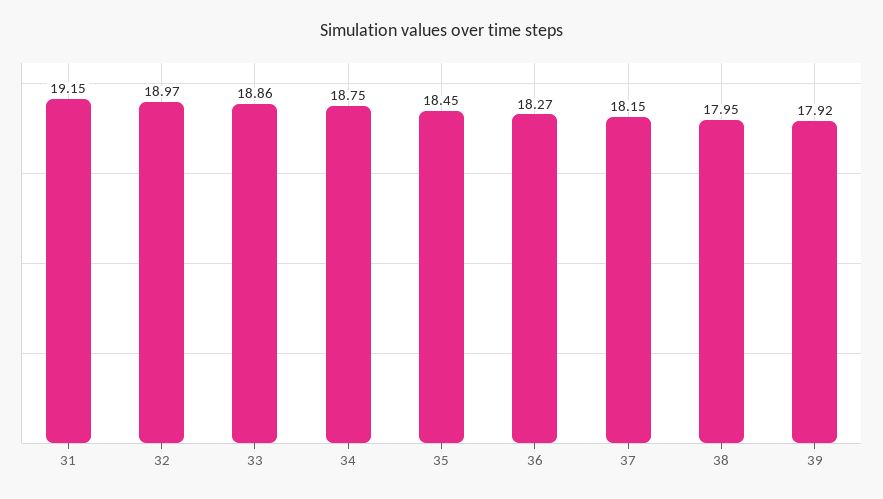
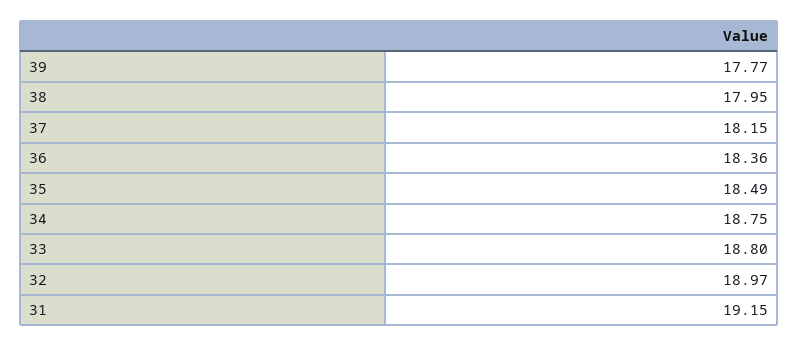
  {
    "31": 19.15,
    "32": 18.97,
-   "33": 18.86,
+   "33": 18.8,
    "34": 18.75,
-   "35": 18.45,
+   "35": 18.49,
-   "36": 18.27,
+   "36": 18.36,
    "37": 18.15,
    "38": 17.95,
-   "39": 17.92
+   "39": 17.77
  }

